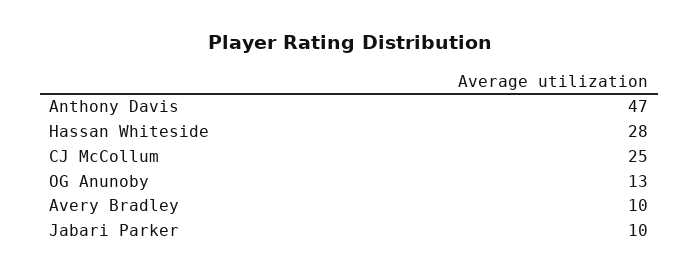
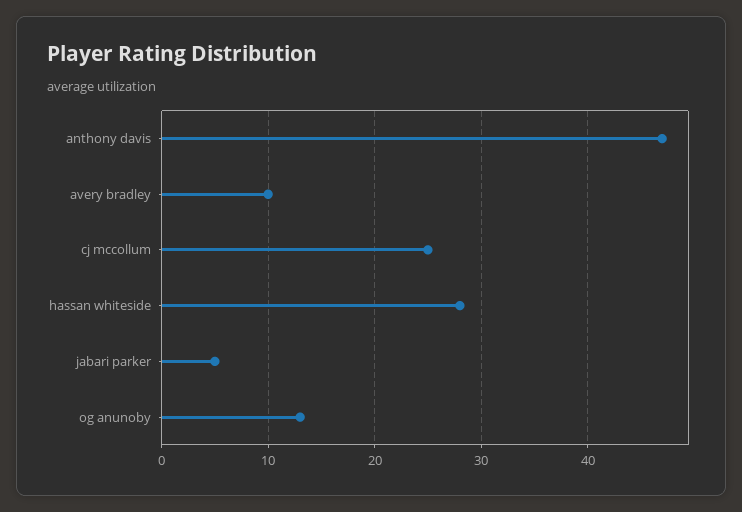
  {
    "Anthony Davis": 47,
    "Hassan Whiteside": 28,
    "CJ McCollum": 25,
    "OG Anunoby": 13,
    "Avery Bradley": 10,
-   "Jabari Parker": 10
+   "Jabari Parker": 5
  }

